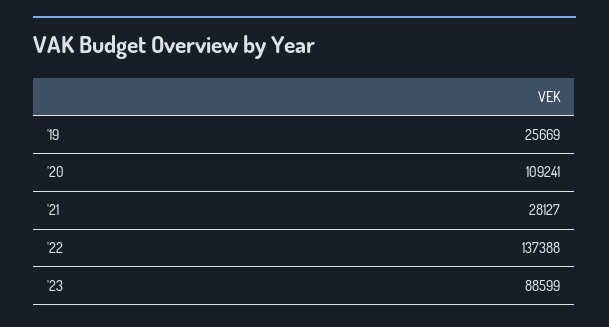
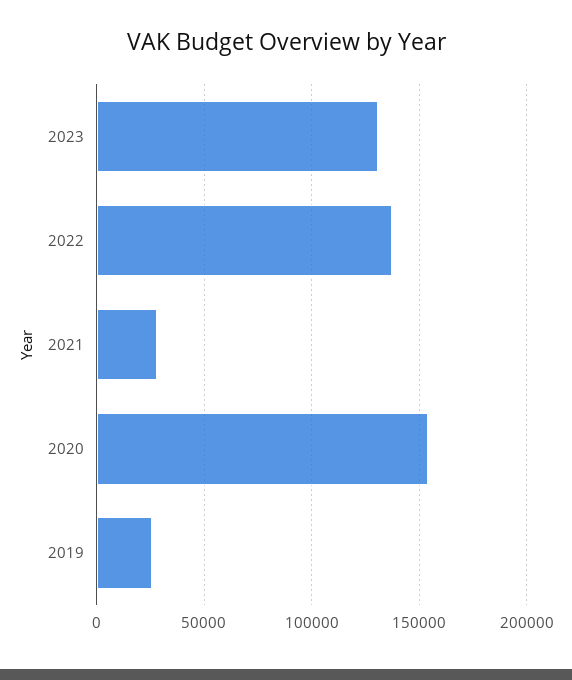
  {
    "'19": 25669,
-   "'20": 109241,
+   "'20": 155000,
    "'21": 28127,
    "'22": 137388,
-   "'23": 88599
+   "'23": 130000
  }

